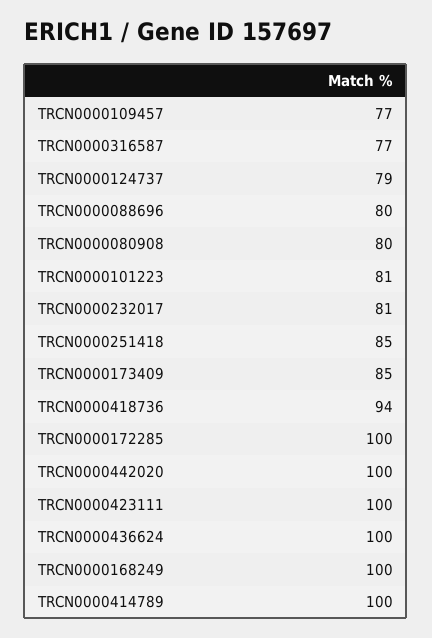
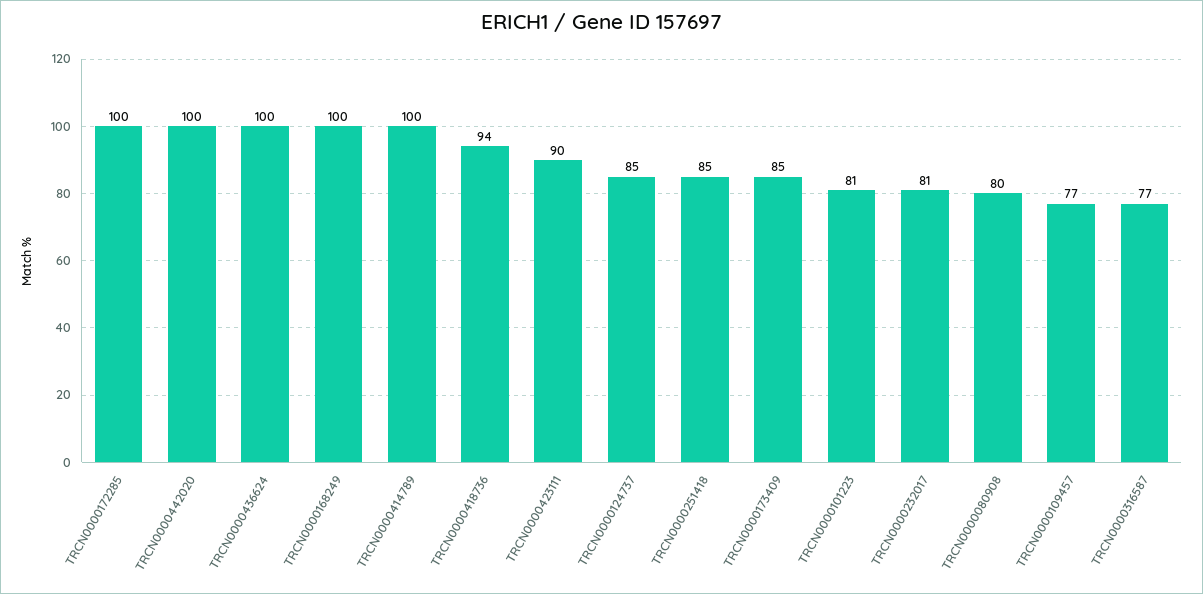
  {
    "TRCN0000109457": 77,
    "TRCN0000316587": 77,
-   "TRCN0000124737": 79,
+   "TRCN0000124737": 85,
-   "TRCN0000088696": 80,
    "TRCN0000080908": 80,
    "TRCN0000101223": 81,
    "TRCN0000232017": 81,
    "TRCN0000251418": 85,
    "TRCN0000173409": 85,
    "TRCN0000418736": 94,
    "TRCN0000172285": 100,
    "TRCN0000442020": 100,
-   "TRCN0000423111": 100,
+   "TRCN0000423111": 90,
    "TRCN0000436624": 100,
    "TRCN0000168249": 100,
    "TRCN0000414789": 100
  }

